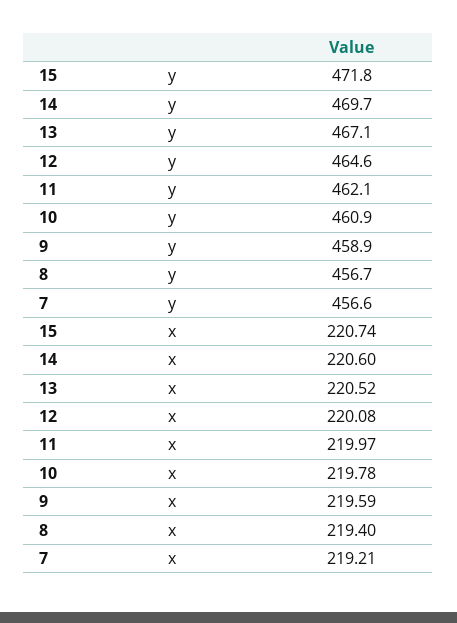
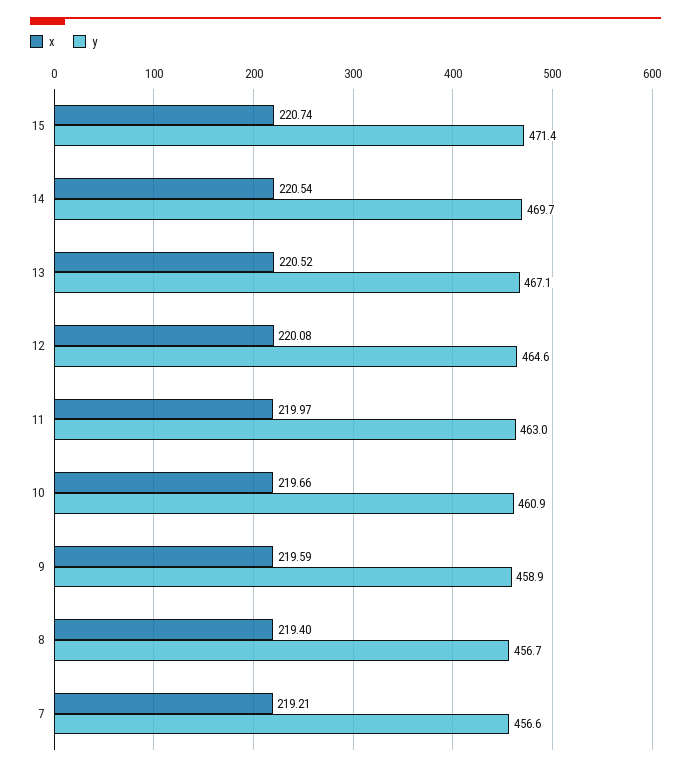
  {
    "y": {
-     "15": 471.8,
+     "15": 471.4,
      "14": 469.7,
      "13": 467.1,
      "12": 464.6,
-     "11": 462.1,
+     "11": 463,
      "10": 460.9,
      "9": 458.9,
      "8": 456.7,
      "7": 456.6
    },
    "x": {
      "15": 220.74,
-     "14": 220.6,
+     "14": 220.54,
      "13": 220.52,
      "12": 220.08,
      "11": 219.97,
-     "10": 219.78,
+     "10": 219.66,
      "9": 219.59,
      "8": 219.4,
      "7": 219.21
    }
  }

